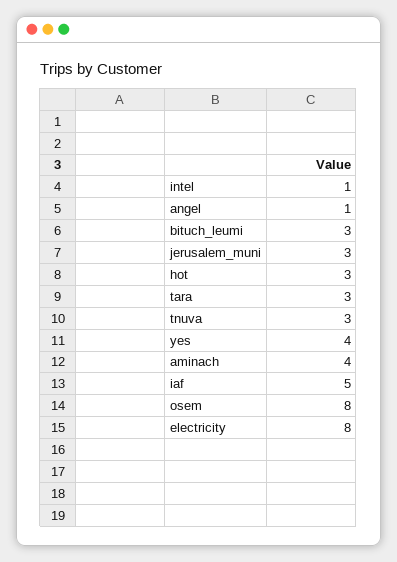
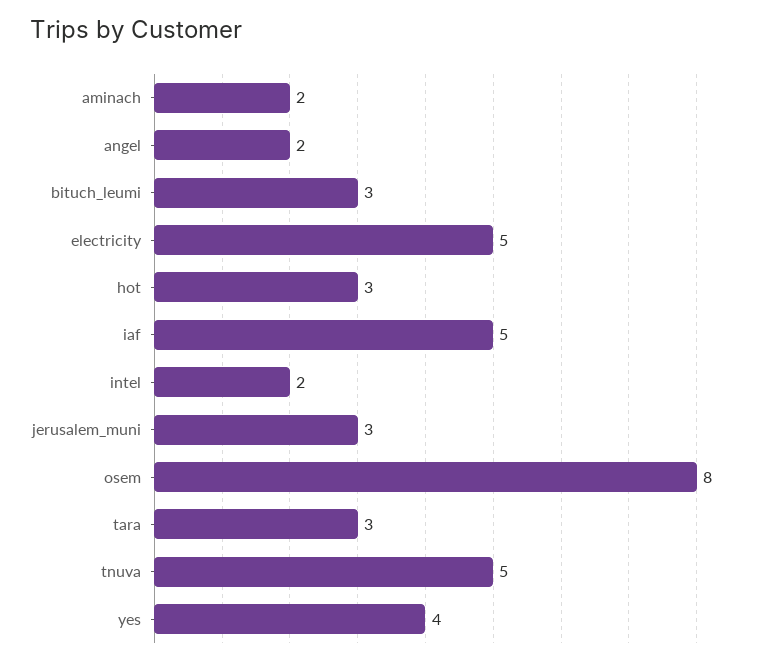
  {
-   "intel": 1,
+   "intel": 2,
-   "angel": 1,
+   "angel": 2,
    "bituch_leumi": 3,
    "jerusalem_muni": 3,
    "hot": 3,
    "tara": 3,
-   "tnuva": 3,
+   "tnuva": 5,
    "yes": 4,
-   "aminach": 4,
+   "aminach": 2,
    "iaf": 5,
    "osem": 8,
-   "electricity": 8
+   "electricity": 5
  }

